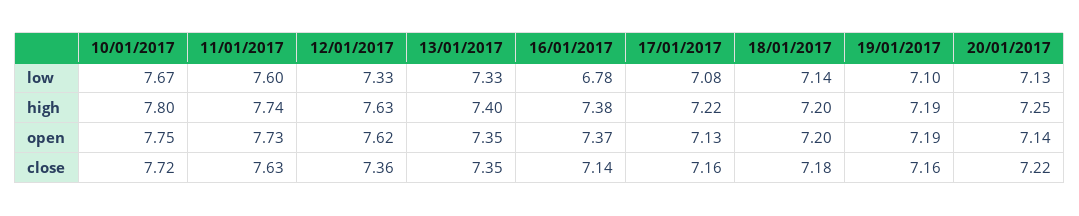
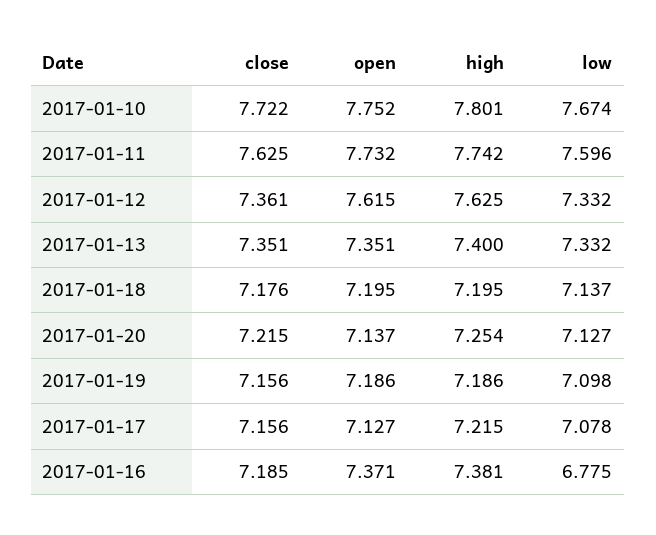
  {
    "10/01/2017": {
      "low": 7.674,
      "high": 7.801,
      "open": 7.752,
      "close": 7.722
    },
    "11/01/2017": {
      "low": 7.596,
      "high": 7.742,
      "open": 7.732,
      "close": 7.625
    },
    "12/01/2017": {
      "low": 7.332,
      "high": 7.625,
      "open": 7.615,
      "close": 7.361
    },
    "13/01/2017": {
      "low": 7.332,
      "high": 7.4,
      "open": 7.351,
      "close": 7.351
    },
    "16/01/2017": {
      "low": 6.775,
      "high": 7.381,
      "open": 7.371,
-     "close": 7.14
+     "close": 7.185
    },
    "17/01/2017": {
      "low": 7.078,
      "high": 7.215,
      "open": 7.127,
      "close": 7.156
    },
    "18/01/2017": {
      "low": 7.137,
      "high": 7.195,
      "open": 7.195,
      "close": 7.176
    },
    "19/01/2017": {
      "low": 7.098,
      "high": 7.186,
      "open": 7.186,
      "close": 7.156
    },
    "20/01/2017": {
      "low": 7.127,
      "high": 7.254,
      "open": 7.137,
      "close": 7.215
    }
  }

